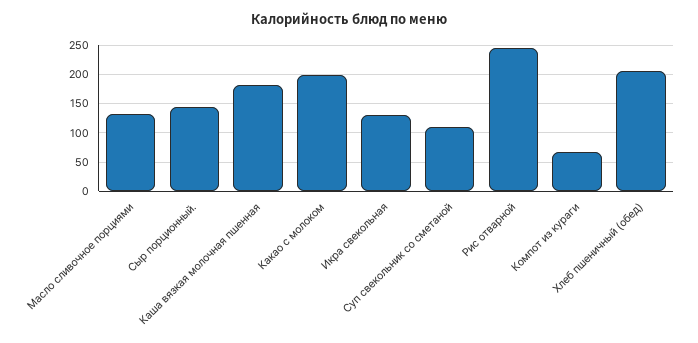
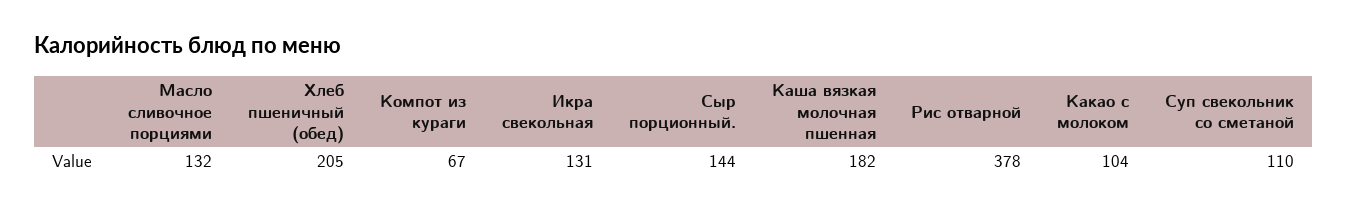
  {
    "Масло сливочное порциями": 132,
    "Сыр порционный.": 144,
    "Каша вязкая молочная пшенная": 182,
-   "Какао с молоком": 200,
+   "Какао с молоком": 104,
    "Икра свекольная": 131,
    "Суп свекольник со сметаной": 110,
-   "Рис отварной": 250,
+   "Рис отварной": 378,
    "Компот из кураги": 67,
    "Хлеб пшеничный (обед)": 205
  }

